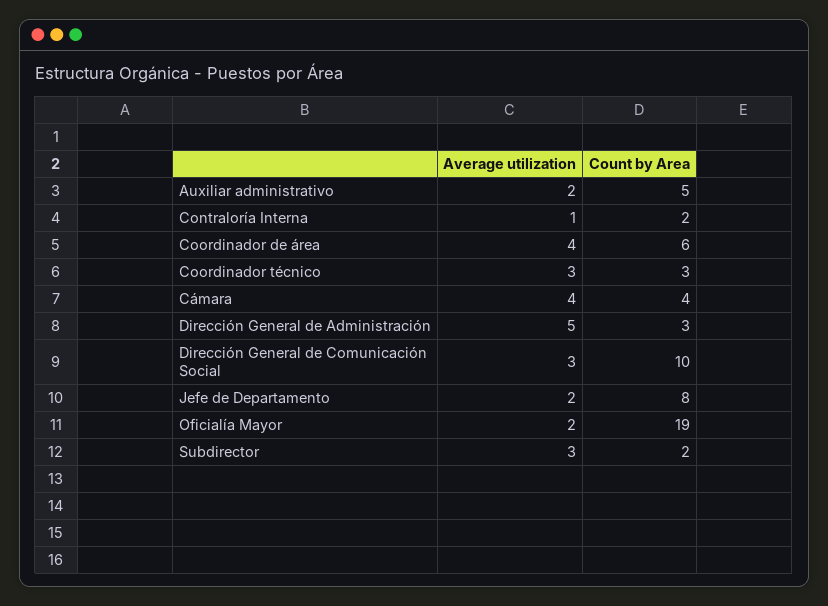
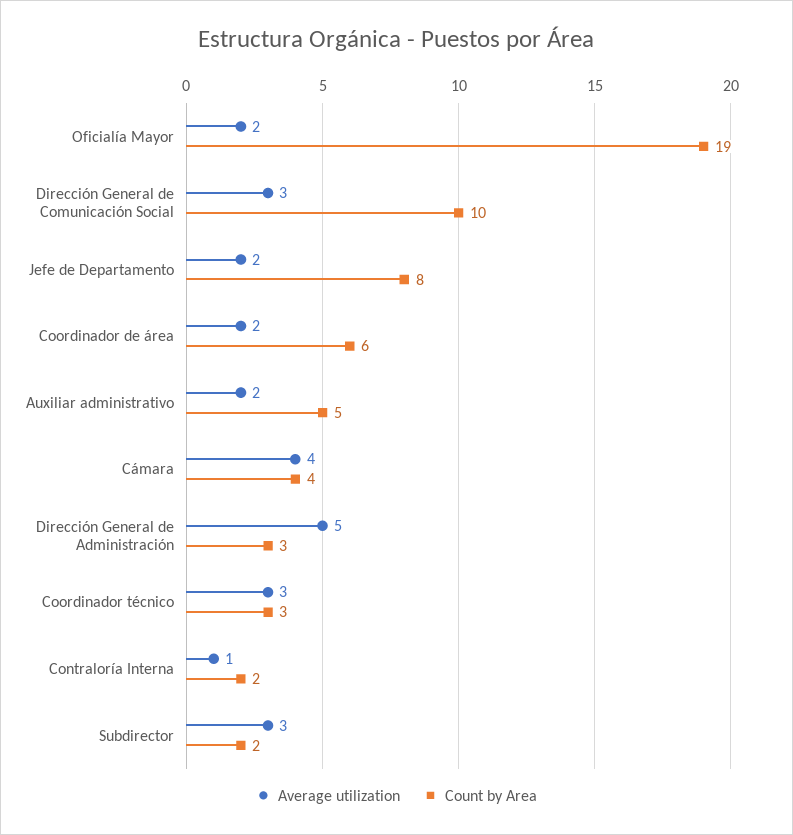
  {
    "Average utilization": {
      "Auxiliar administrativo": 2,
      "Contraloría Interna": 1,
-     "Coordinador de área": 4,
+     "Coordinador de área": 2,
      "Coordinador técnico": 3,
      "Cámara": 4,
      "Dirección General de Administración": 5,
      "Dirección General de Comunicación Social": 3,
      "Jefe de Departamento": 2,
      "Oficialía Mayor": 2,
      "Subdirector": 3
    },
    "Count by Area": {
      "Auxiliar administrativo": 5,
      "Contraloría Interna": 2,
      "Coordinador de área": 6,
      "Coordinador técnico": 3,
      "Cámara": 4,
      "Dirección General de Administración": 3,
      "Dirección General de Comunicación Social": 10,
      "Jefe de Departamento": 8,
      "Oficialía Mayor": 19,
      "Subdirector": 2
    }
  }

